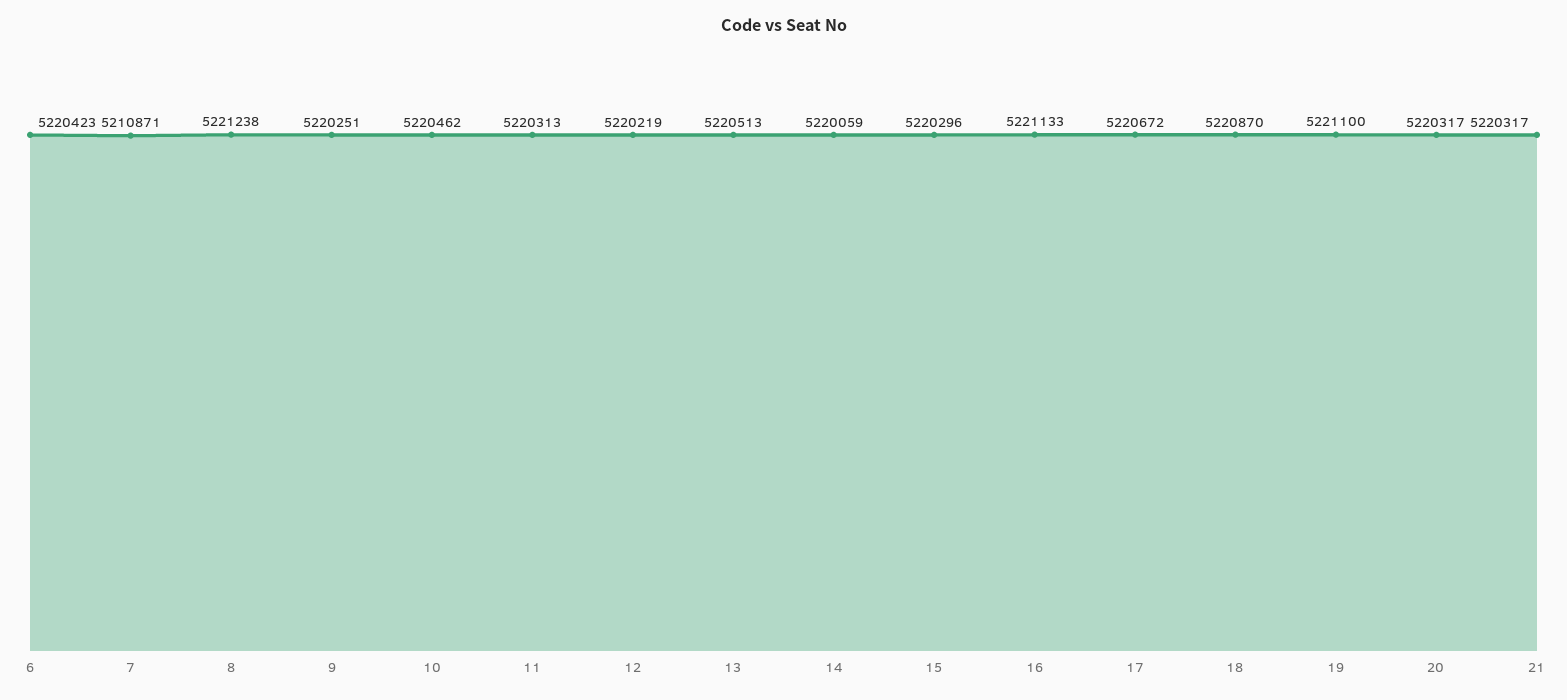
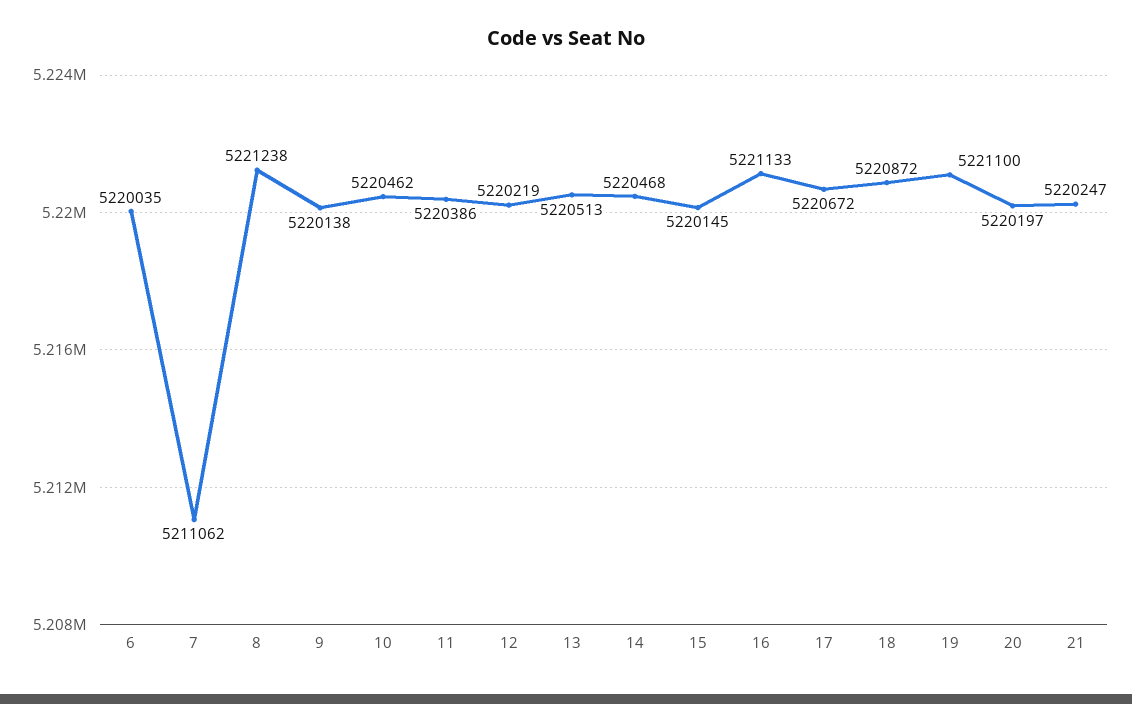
  {
-   "6": 5220423,
+   "6": 5220035,
-   "7": 5210871,
+   "7": 5211062,
    "8": 5221238,
-   "9": 5220251,
+   "9": 5220138,
    "10": 5220462,
-   "11": 5220313,
+   "11": 5220386,
    "12": 5220219,
    "13": 5220513,
-   "14": 5220059,
+   "14": 5220468,
-   "15": 5220296,
+   "15": 5220145,
    "16": 5221133,
    "17": 5220672,
-   "18": 5220870,
+   "18": 5220872,
    "19": 5221100,
-   "20": 5220317,
+   "20": 5220197,
-   "21": 5220317
+   "21": 5220247
  }

